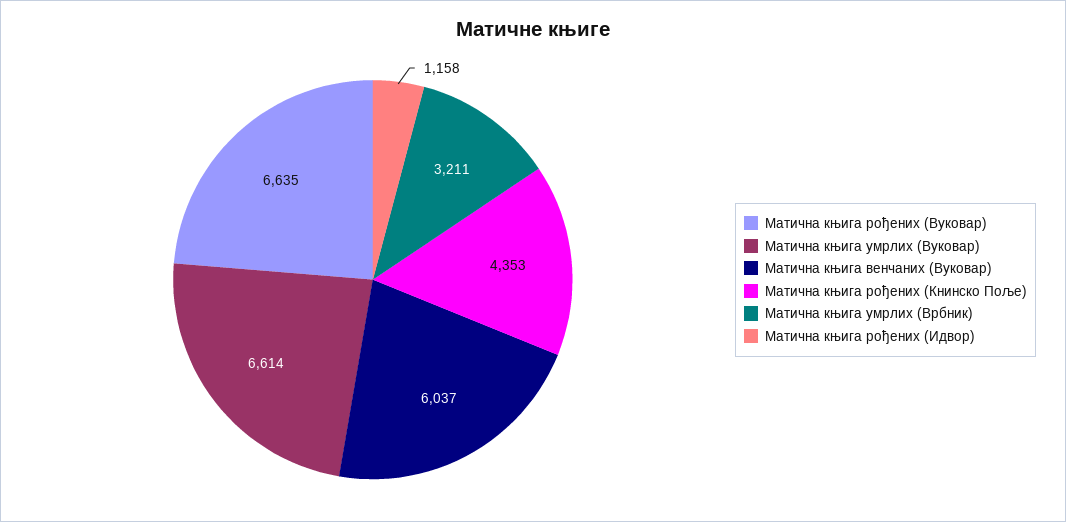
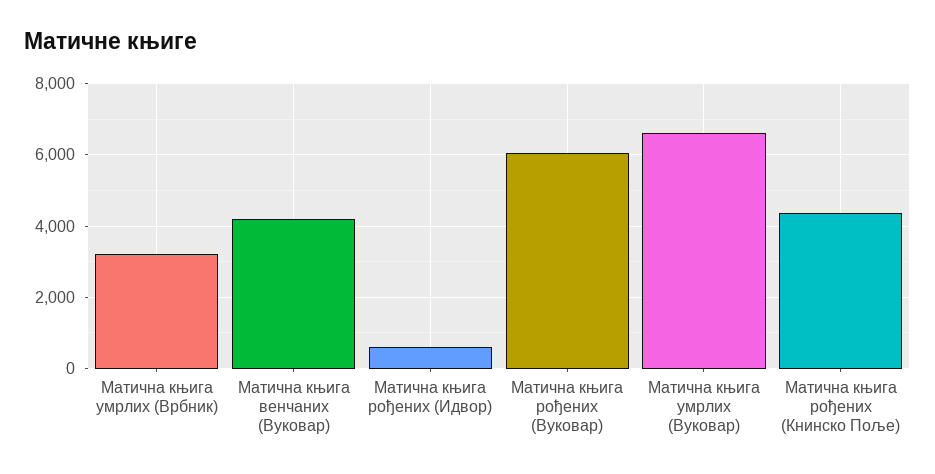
  {
-   "Матична књига рођених (Вуковар)": 6635,
+   "Матична књига рођених (Вуковар)": 6000,
    "Матична књига умрлих (Вуковар)": 6614,
-   "Матична књига венчаних (Вуковар)": 6037,
+   "Матична књига венчаних (Вуковар)": 4200,
    "Матична књига рођених (Книнско Поље)": 4353,
    "Матична књига умрлих (Врбник)": 3211,
-   "Матична књига рођених (Идвор)": 1158
+   "Матична књига рођених (Идвор)": 600
  }

